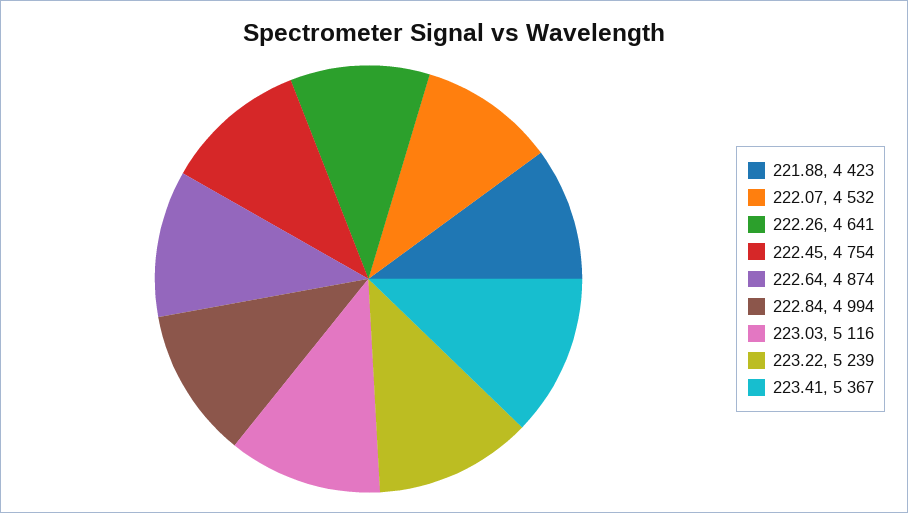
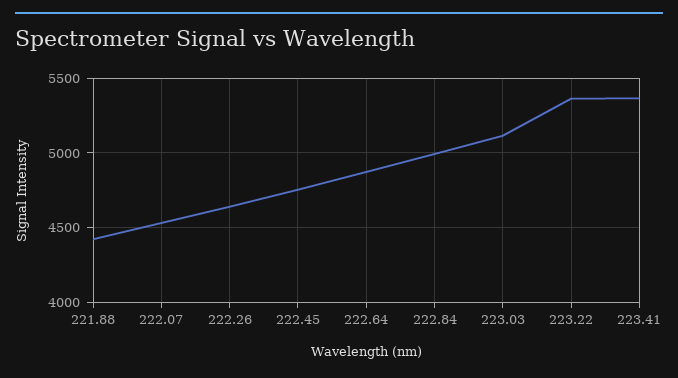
  {
    "221.88": 4423,
    "222.07": 4532,
    "222.26": 4641,
    "222.45": 4754,
    "222.64": 4874,
    "222.84": 4994,
    "223.03": 5116,
-   "223.22": 5239,
+   "223.22": 5350,
    "223.41": 5367
  }

